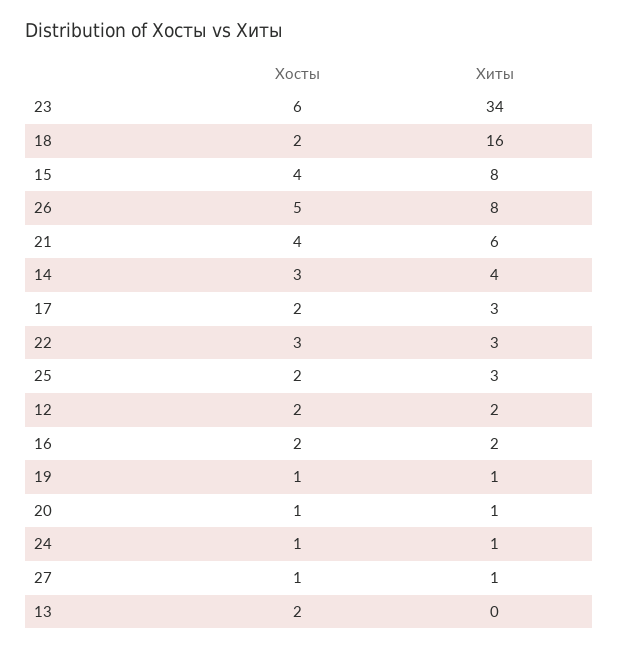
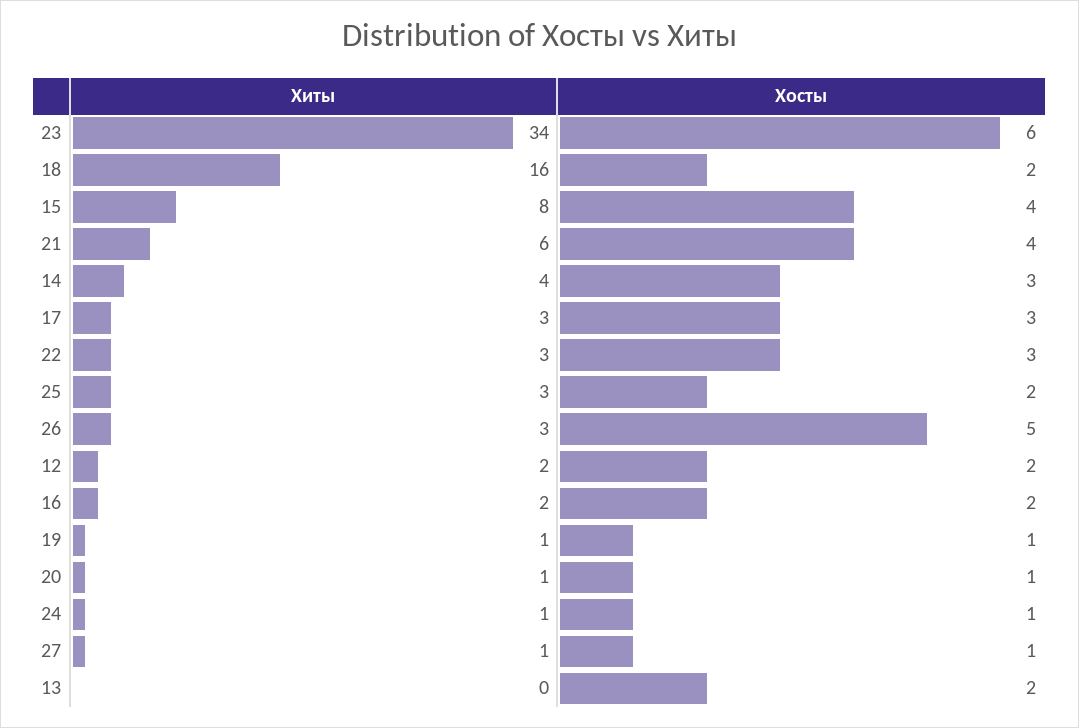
  {
    "Хосты": {
      "23": 6,
      "18": 2,
      "15": 4,
      "26": 5,
      "21": 4,
      "14": 3,
-     "17": 2,
+     "17": 3,
      "22": 3,
      "25": 2,
      "12": 2,
      "16": 2,
      "19": 1,
      "20": 1,
      "24": 1,
      "27": 1,
      "13": 2
    },
    "Хиты": {
      "23": 34,
      "18": 16,
      "15": 8,
-     "26": 8,
+     "26": 3,
      "21": 6,
      "14": 4,
      "17": 3,
      "22": 3,
      "25": 3,
      "12": 2,
      "16": 2,
      "19": 1,
      "20": 1,
      "24": 1,
      "27": 1,
      "13": 0
    }
  }

